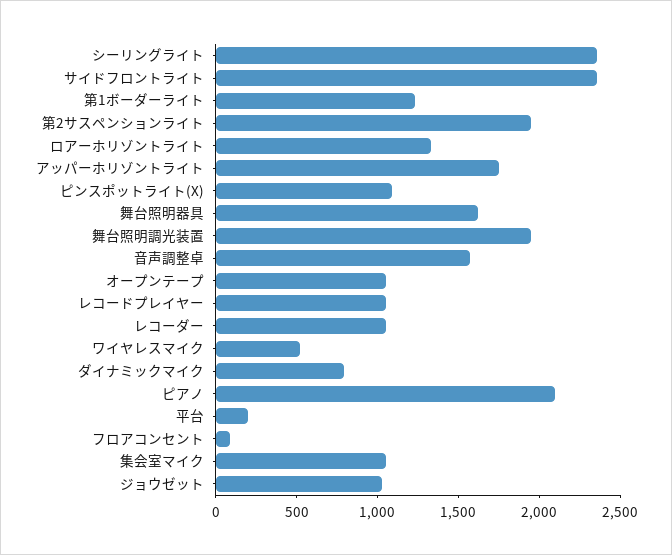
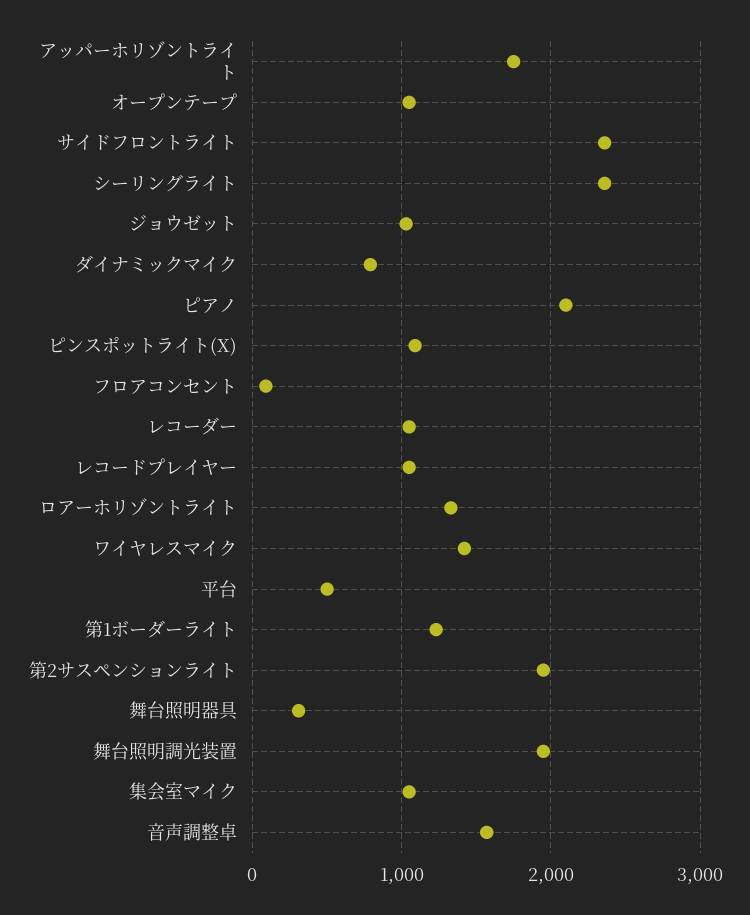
  {
    "シーリングライト": 2400,
    "サイドフロントライト": 2400,
    "第1ボーダーライト": 1200,
    "第2サスペンションライト": 2000,
    "ロアーホリゾントライト": 1300,
    "アッパーホリゾントライト": 1800,
    "ピンスポットライト(X)": 1100,
-   "舞台照明器具": 1600,
+   "舞台照明器具": 300,
    "舞台照明調光装置": 2000,
    "音声調整卓": 1600,
    "オープンテープ": 1100,
    "レコードプレイヤー": 1100,
    "レコーダー": 1100,
-   "ワイヤレスマイク": 500,
+   "ワイヤレスマイク": 1400,
    "ダイナミックマイク": 800,
    "ピアノ": 2100,
-   "平台": 200,
+   "平台": 500,
    "フロアコンセント": 100,
    "集会室マイク": 1100,
    "ジョウゼット": 1000
  }

